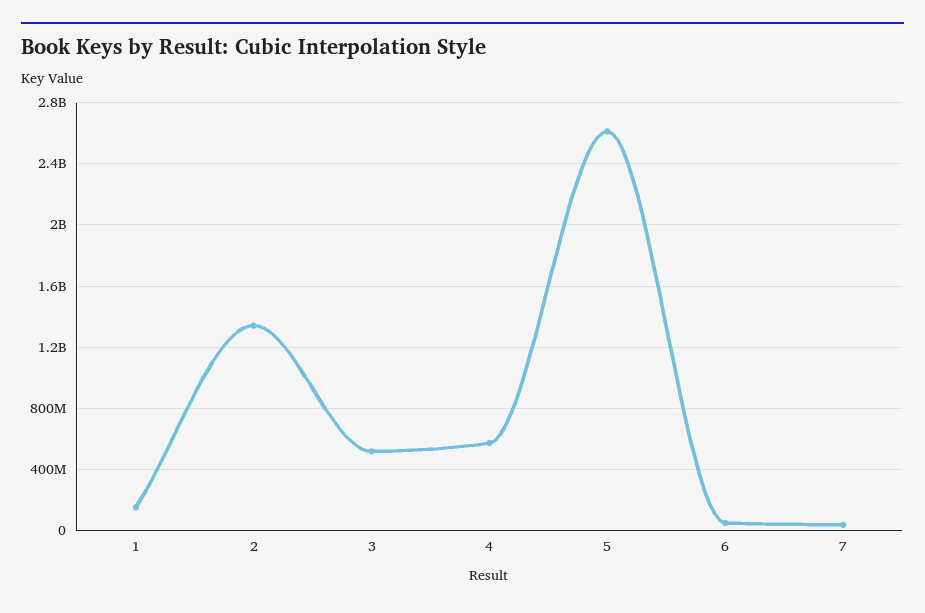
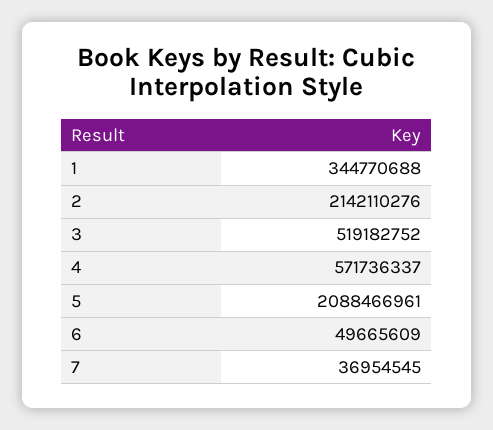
  {
-   "1": 150000000,
+   "1": 344770688,
-   "2": 1350000000,
+   "2": 2142110276,
    "3": 519182752,
    "4": 571736337,
-   "5": 2600000000,
+   "5": 2088466961,
    "6": 49665609,
    "7": 36954545
  }

